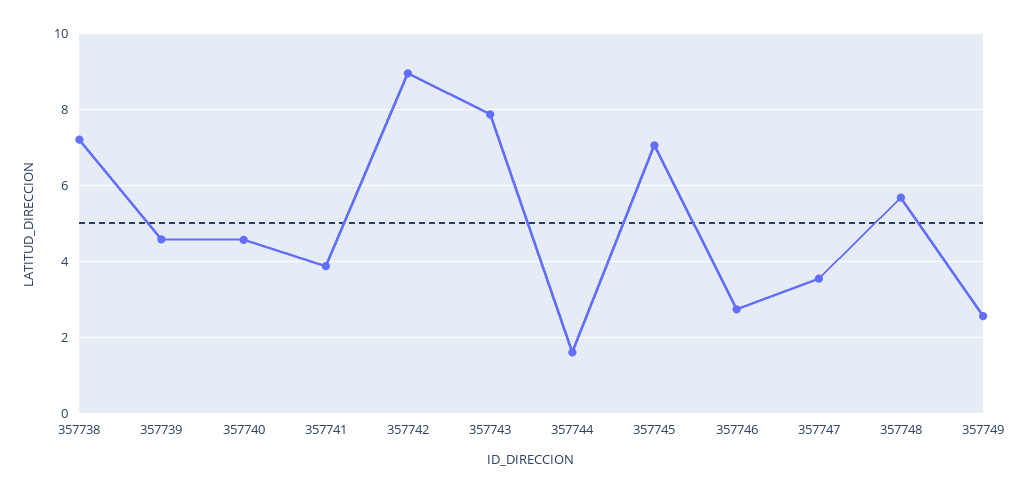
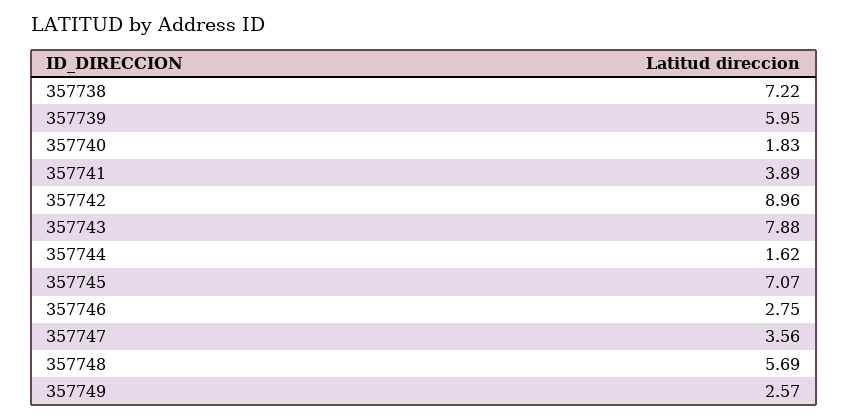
  {
    "357738": 7.22,
-   "357739": 4.6,
+   "357739": 5.95,
-   "357740": 4.6,
+   "357740": 1.83,
    "357741": 3.89,
    "357742": 8.96,
    "357743": 7.88,
    "357744": 1.62,
    "357745": 7.07,
    "357746": 2.75,
    "357747": 3.56,
    "357748": 5.69,
    "357749": 2.57
  }

